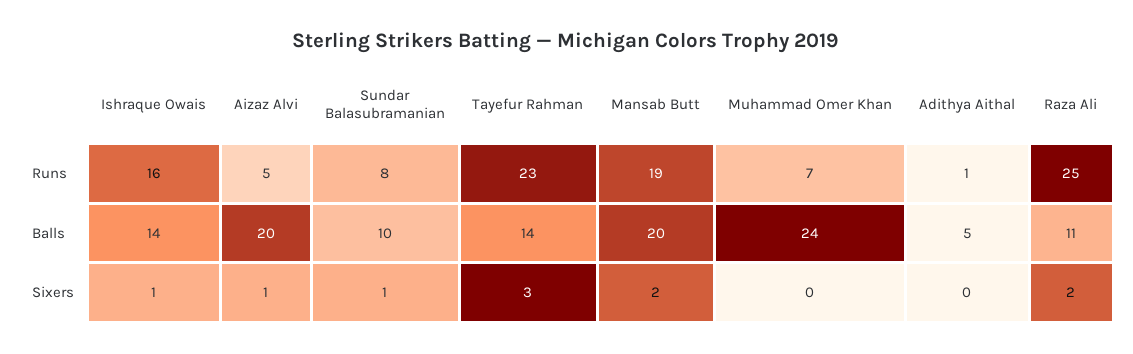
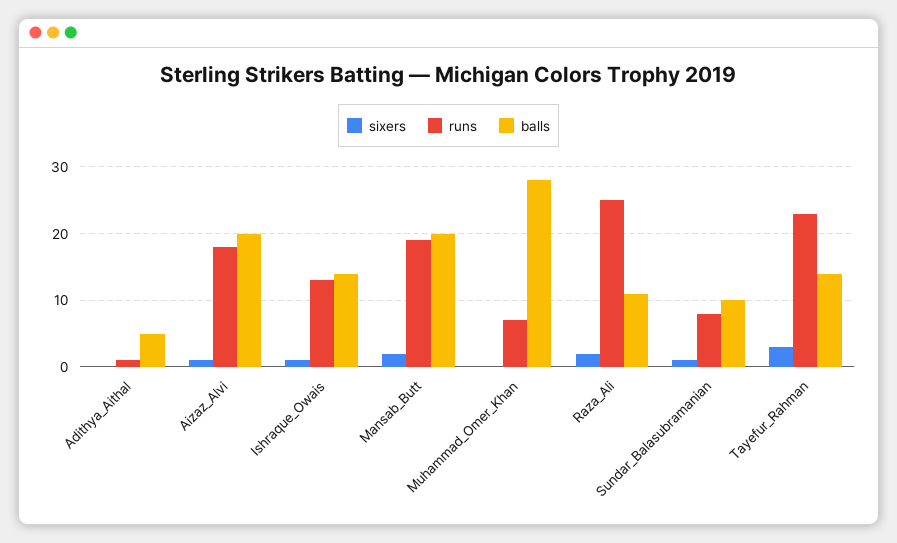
  {
    "Runs": {
-     "Ishraque Owais": 16,
+     "Ishraque Owais": 13,
-     "Aizaz Alvi": 5,
+     "Aizaz Alvi": 18,
      "Sundar Balasubramanian": 8,
      "Tayefur Rahman": 23,
      "Mansab Butt": 19,
      "Muhammad Omer Khan": 7,
      "Adithya Aithal": 1,
      "Raza Ali": 25
    },
    "Balls": {
      "Ishraque Owais": 14,
      "Aizaz Alvi": 20,
      "Sundar Balasubramanian": 10,
      "Tayefur Rahman": 14,
      "Mansab Butt": 20,
-     "Muhammad Omer Khan": 24,
+     "Muhammad Omer Khan": 28,
      "Adithya Aithal": 5,
      "Raza Ali": 11
    },
    "Sixers": {
      "Ishraque Owais": 1,
      "Aizaz Alvi": 1,
      "Sundar Balasubramanian": 1,
      "Tayefur Rahman": 3,
      "Mansab Butt": 2,
      "Muhammad Omer Khan": 0,
      "Adithya Aithal": 0,
      "Raza Ali": 2
    }
  }

